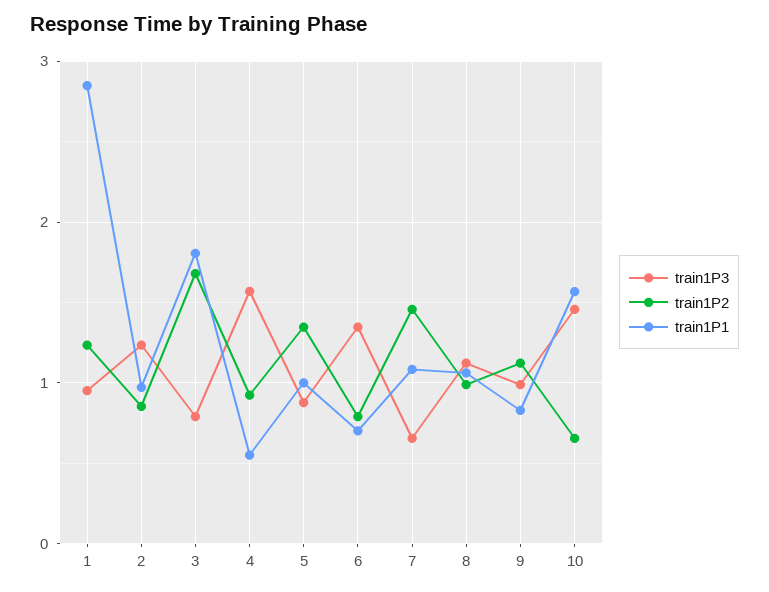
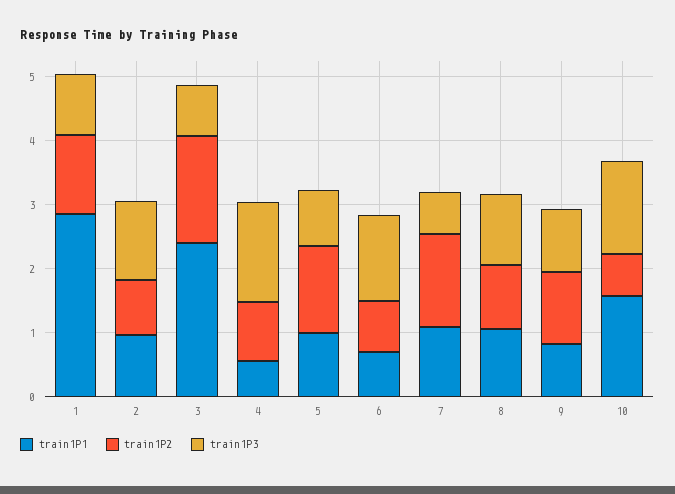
  {
    "train1P3": {
      "1": 1,
      "2": 1.2,
      "3": 0.8,
      "4": 1.6,
      "5": 0.9,
      "6": 1.3,
      "7": 0.7,
      "8": 1.1,
      "9": 1,
      "10": 1.5
    },
    "train1P2": {
      "1": 1.2,
      "2": 0.9,
      "3": 1.7,
      "4": 0.9,
      "5": 1.3,
      "6": 0.8,
      "7": 1.5,
      "8": 1,
      "9": 1.1,
      "10": 0.7
    },
    "train1P1": {
      "1": 2.8,
      "2": 1,
-     "3": 1.8,
+     "3": 2.4,
      "4": 0.6,
      "5": 1,
      "6": 0.7,
      "7": 1.1,
      "8": 1.1,
      "9": 0.8,
      "10": 1.6
    }
  }

